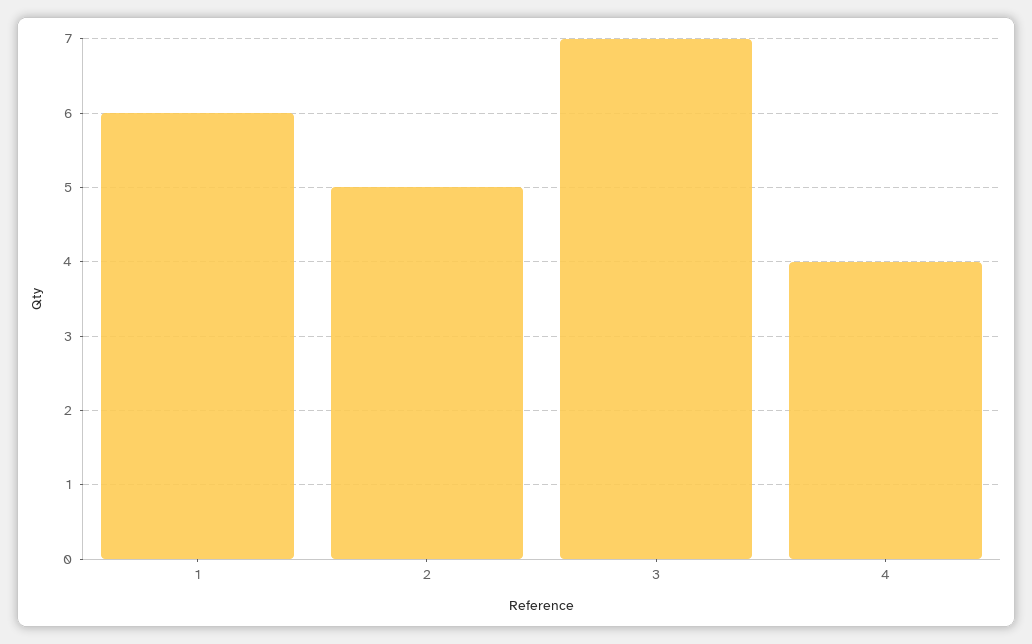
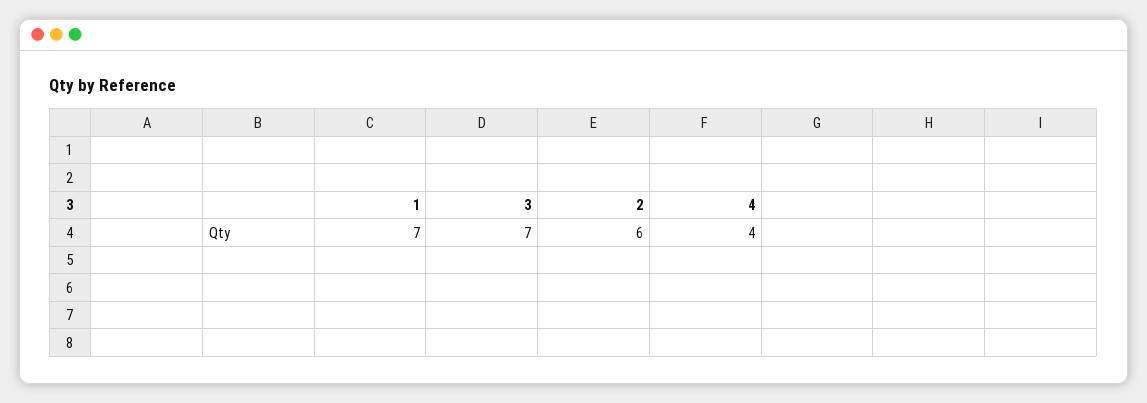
  {
-   "1": 6,
+   "1": 7,
-   "2": 5,
+   "2": 6,
    "3": 7,
    "4": 4
  }

